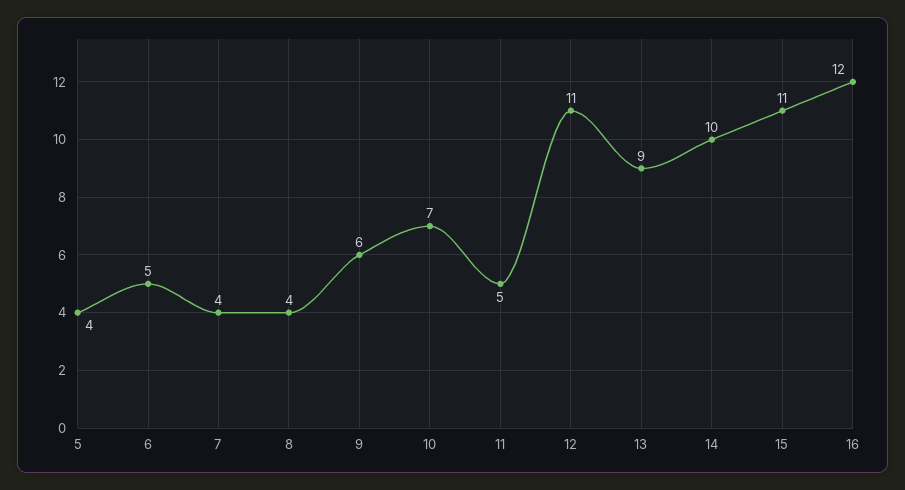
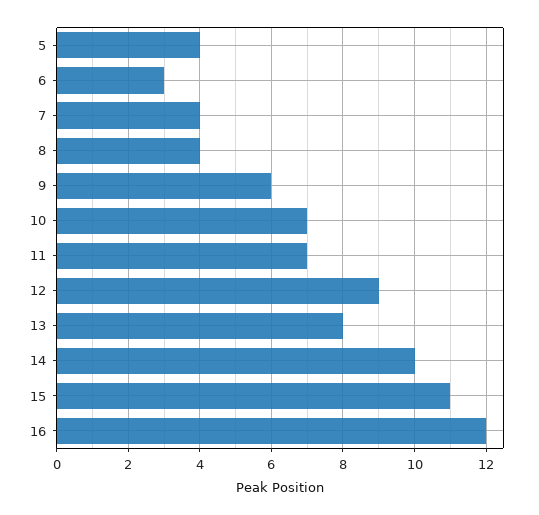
  {
    "5": 4,
-   "6": 5,
+   "6": 3,
    "7": 4,
    "8": 4,
    "9": 6,
    "10": 7,
-   "11": 5,
+   "11": 7,
-   "12": 11,
+   "12": 9,
-   "13": 9,
+   "13": 8,
    "14": 10,
    "15": 11,
    "16": 12
  }

